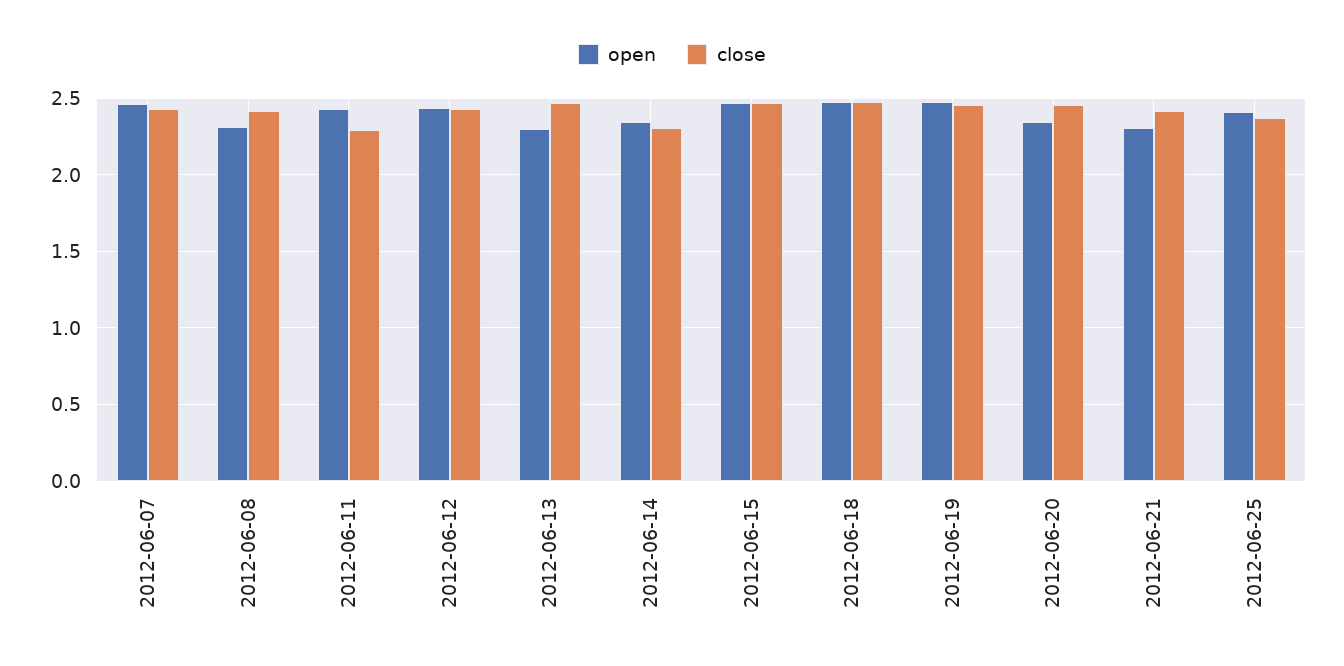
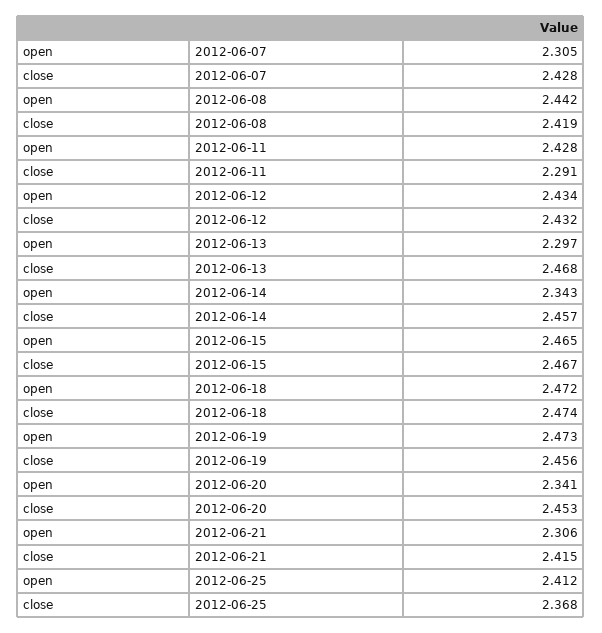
  {
    "open": {
-     "2012-06-07": 2.45,
+     "2012-06-07": 2.305,
-     "2012-06-08": 2.3,
+     "2012-06-08": 2.442,
      "2012-06-11": 2.428,
      "2012-06-12": 2.434,
      "2012-06-13": 2.297,
      "2012-06-14": 2.343,
      "2012-06-15": 2.465,
      "2012-06-18": 2.472,
      "2012-06-19": 2.473,
      "2012-06-20": 2.341,
      "2012-06-21": 2.306,
      "2012-06-25": 2.412
    },
    "close": {
      "2012-06-07": 2.428,
      "2012-06-08": 2.419,
      "2012-06-11": 2.291,
      "2012-06-12": 2.432,
      "2012-06-13": 2.468,
-     "2012-06-14": 2.3,
+     "2012-06-14": 2.457,
      "2012-06-15": 2.467,
      "2012-06-18": 2.474,
      "2012-06-19": 2.456,
      "2012-06-20": 2.453,
      "2012-06-21": 2.415,
      "2012-06-25": 2.368
    }
  }

